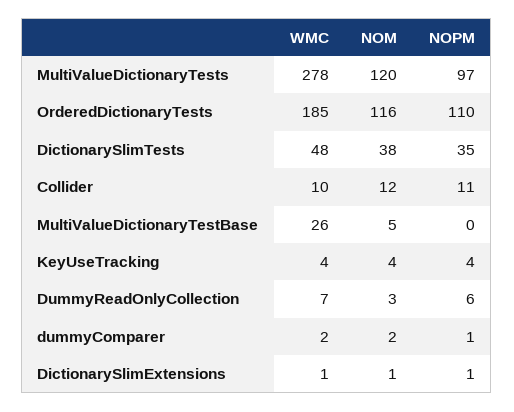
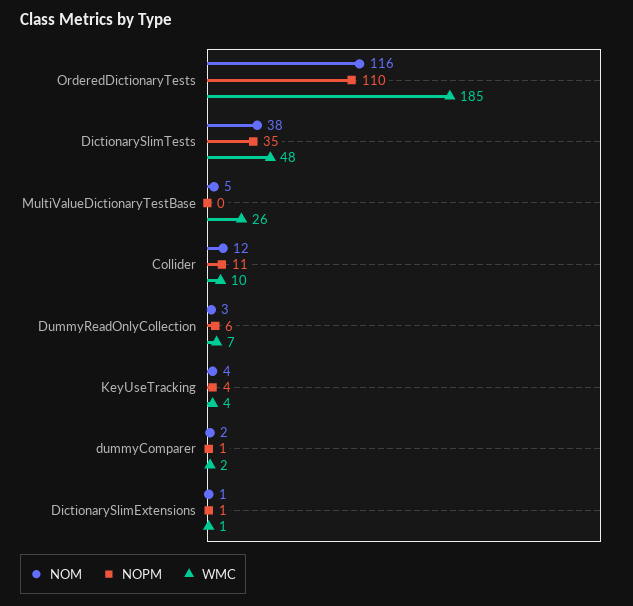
  {
    "WMC": {
-     "MultiValueDictionaryTests": 278,
      "OrderedDictionaryTests": 185,
      "DictionarySlimTests": 48,
      "Collider": 10,
      "MultiValueDictionaryTestBase": 26,
      "KeyUseTracking": 4,
      "DummyReadOnlyCollection": 7,
      "dummyComparer": 2,
      "DictionarySlimExtensions": 1
    },
    "NOM": {
-     "MultiValueDictionaryTests": 120,
      "OrderedDictionaryTests": 116,
      "DictionarySlimTests": 38,
      "Collider": 12,
      "MultiValueDictionaryTestBase": 5,
      "KeyUseTracking": 4,
      "DummyReadOnlyCollection": 3,
      "dummyComparer": 2,
      "DictionarySlimExtensions": 1
    },
    "NOPM": {
-     "MultiValueDictionaryTests": 97,
      "OrderedDictionaryTests": 110,
      "DictionarySlimTests": 35,
      "Collider": 11,
      "MultiValueDictionaryTestBase": 0,
      "KeyUseTracking": 4,
      "DummyReadOnlyCollection": 6,
      "dummyComparer": 1,
      "DictionarySlimExtensions": 1
    }
  }

